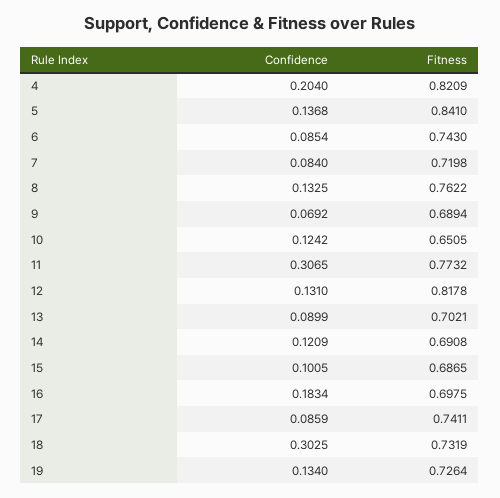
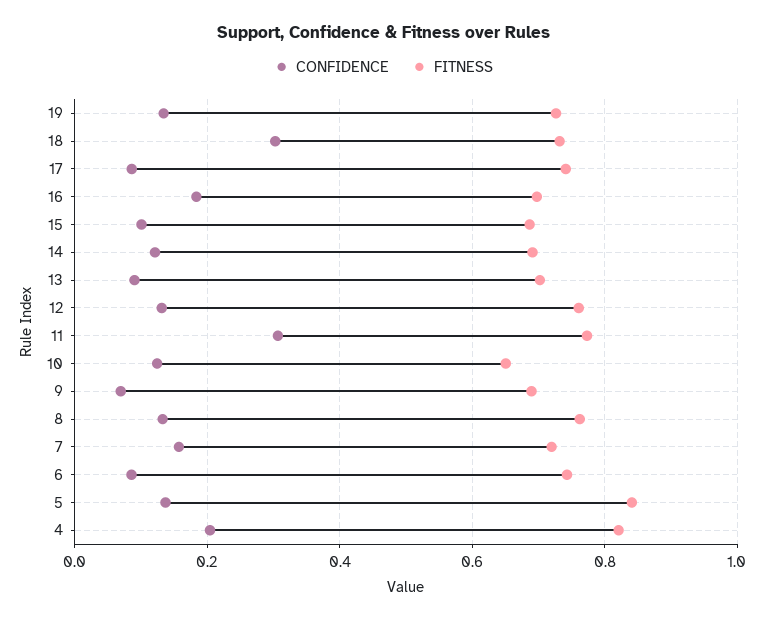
  {
    "Confidence": {
      "4": 0.204,
      "5": 0.1368,
      "6": 0.0854,
-     "7": 0.084,
+     "7": 0.16,
      "8": 0.1325,
      "9": 0.0692,
      "10": 0.1242,
      "11": 0.3065,
      "12": 0.131,
      "13": 0.0899,
      "14": 0.1209,
      "15": 0.1005,
      "16": 0.1834,
      "17": 0.0859,
      "18": 0.3025,
      "19": 0.134
    },
    "Fitness": {
      "4": 0.8209,
      "5": 0.841,
      "6": 0.743,
      "7": 0.7198,
      "8": 0.7622,
      "9": 0.6894,
      "10": 0.6505,
      "11": 0.7732,
-     "12": 0.8178,
+     "12": 0.76,
      "13": 0.7021,
      "14": 0.6908,
      "15": 0.6865,
      "16": 0.6975,
      "17": 0.7411,
      "18": 0.7319,
      "19": 0.7264
    }
  }

